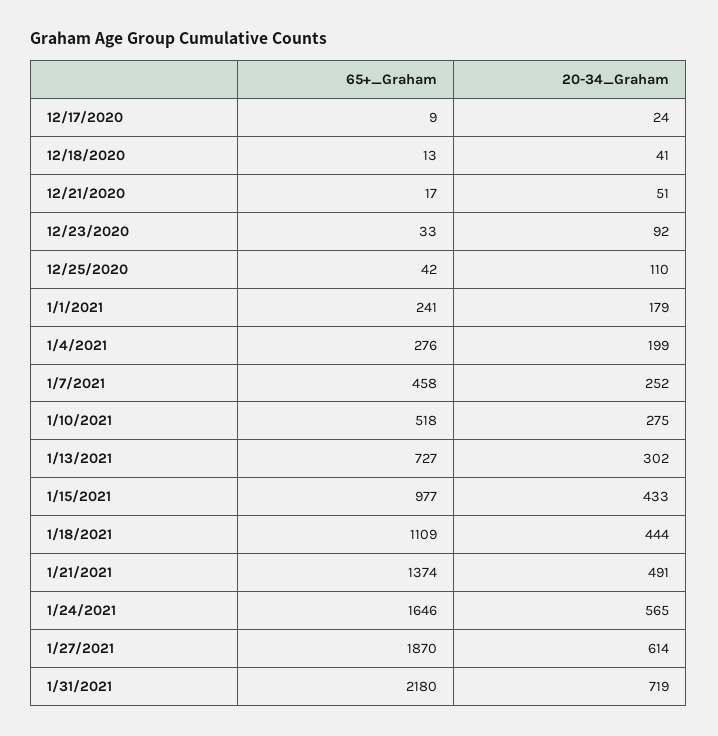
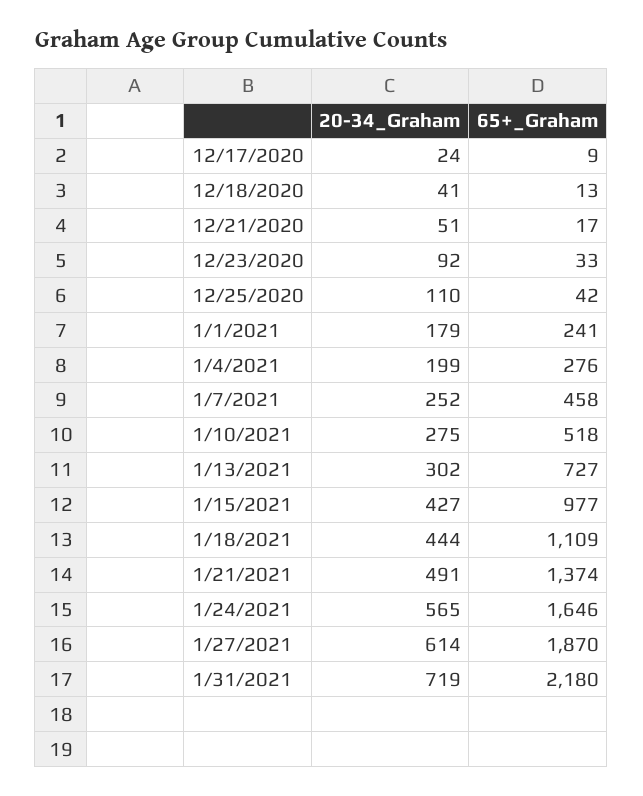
  {
    "65+_Graham": {
      "12/17/2020": 9,
      "12/18/2020": 13,
      "12/21/2020": 17,
      "12/23/2020": 33,
      "12/25/2020": 42,
      "1/1/2021": 241,
      "1/4/2021": 276,
      "1/7/2021": 458,
      "1/10/2021": 518,
      "1/13/2021": 727,
      "1/15/2021": 977,
      "1/18/2021": 1109,
      "1/21/2021": 1374,
      "1/24/2021": 1646,
      "1/27/2021": 1870,
      "1/31/2021": 2180
    },
    "20-34_Graham": {
      "12/17/2020": 24,
      "12/18/2020": 41,
      "12/21/2020": 51,
      "12/23/2020": 92,
      "12/25/2020": 110,
      "1/1/2021": 179,
      "1/4/2021": 199,
      "1/7/2021": 252,
      "1/10/2021": 275,
      "1/13/2021": 302,
-     "1/15/2021": 433,
+     "1/15/2021": 427,
      "1/18/2021": 444,
      "1/21/2021": 491,
      "1/24/2021": 565,
      "1/27/2021": 614,
      "1/31/2021": 719
    }
  }

